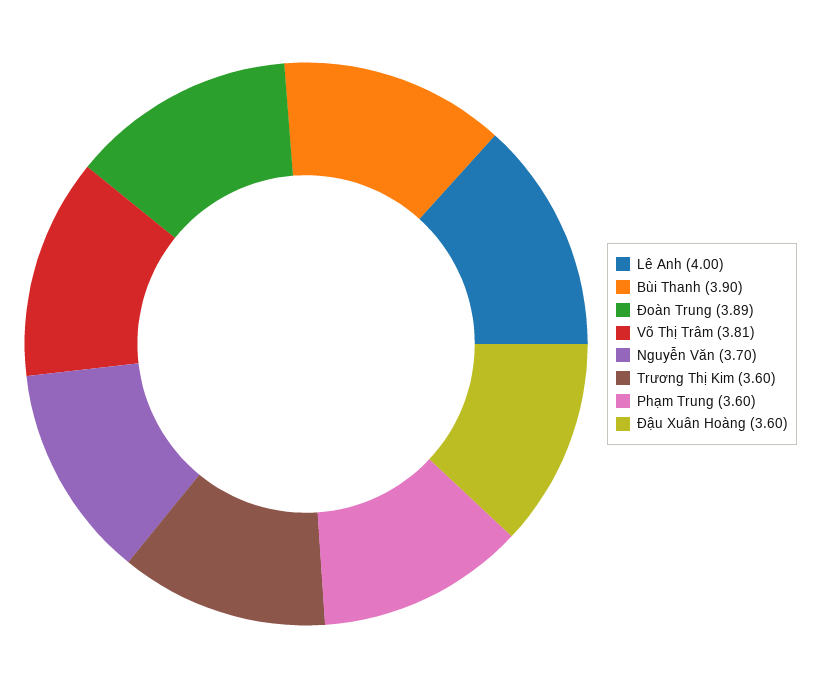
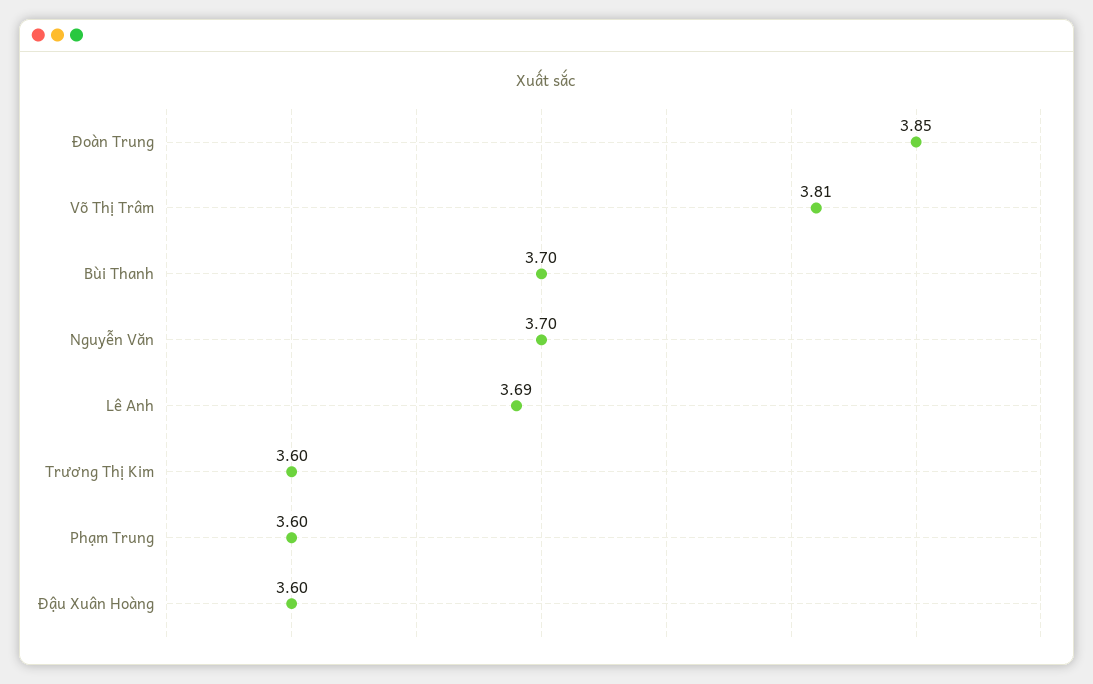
  {
-   "Lê Anh": 4,
+   "Lê Anh": 3.69,
-   "Bùi Thanh": 3.9,
+   "Bùi Thanh": 3.7,
-   "Đoàn Trung": 3.89,
+   "Đoàn Trung": 3.85,
    "Võ Thị Trâm": 3.81,
    "Nguyễn Văn": 3.7,
    "Trương Thị Kim": 3.6,
    "Phạm Trung": 3.6,
    "Đậu Xuân Hoàng": 3.6
  }

